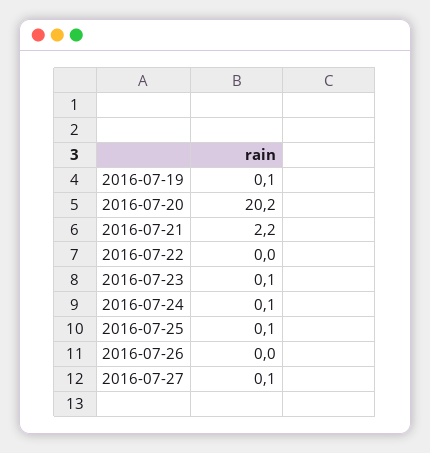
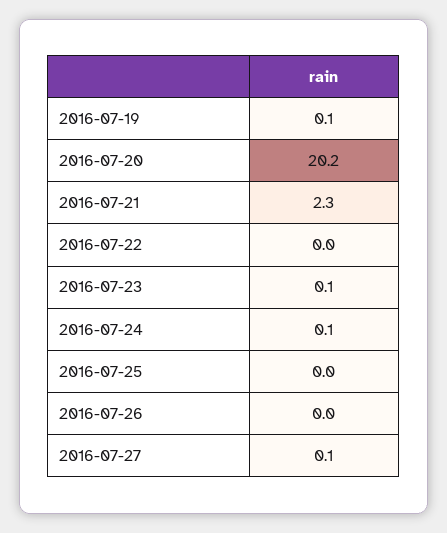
  {
    "2016-07-19": 0.1,
    "2016-07-20": 20.2,
-   "2016-07-21": 2.2,
+   "2016-07-21": 2.3,
    "2016-07-22": 0,
    "2016-07-23": 0.1,
    "2016-07-24": 0.1,
-   "2016-07-25": 0.1,
+   "2016-07-25": 0,
    "2016-07-26": 0,
    "2016-07-27": 0.1
  }

